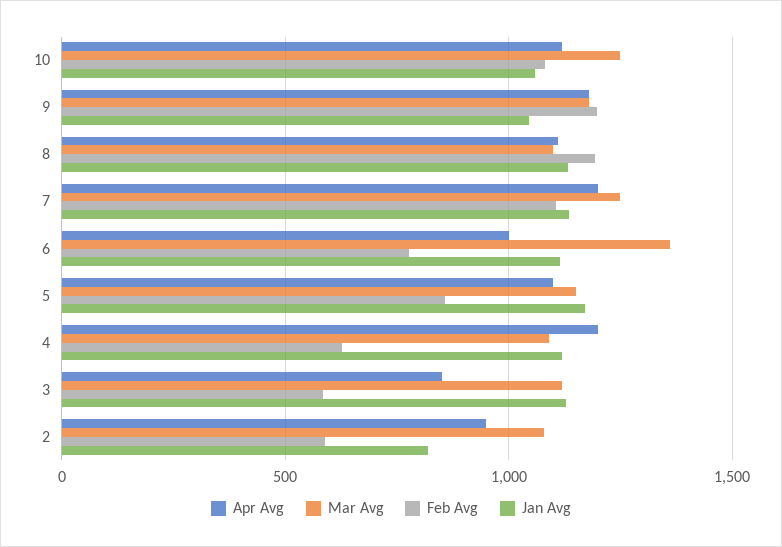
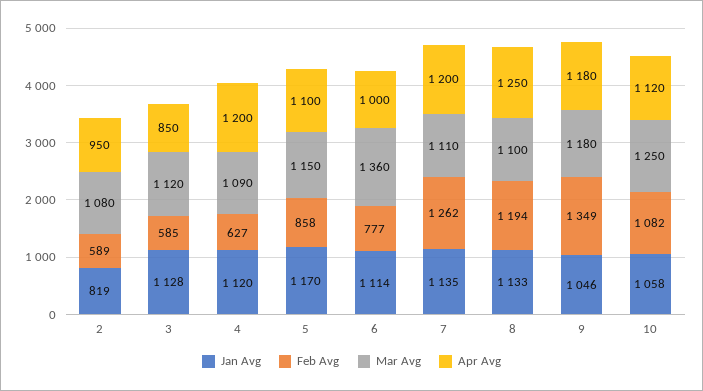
  {
    "Apr Avg": {
      "10": 1120,
      "9": 1180,
-     "8": 1100,
+     "8": 1250,
      "7": 1200,
      "6": 1000,
      "5": 1100,
      "4": 1200,
      "3": 850,
      "2": 950
    },
    "Mar Avg": {
      "10": 1250,
      "9": 1180,
      "8": 1100,
-     "7": 1250,
+     "7": 1110,
      "6": 1360,
      "5": 1150,
      "4": 1090,
      "3": 1120,
      "2": 1080
    },
    "Feb Avg": {
      "10": 1082,
-     "9": 1200,
+     "9": 1349,
      "8": 1194,
-     "7": 1100,
+     "7": 1262,
      "6": 777,
      "5": 858,
      "4": 627,
      "3": 585,
      "2": 589
    },
    "Jan Avg": {
      "10": 1058,
      "9": 1046,
      "8": 1133,
      "7": 1135,
      "6": 1114,
      "5": 1170,
      "4": 1120,
      "3": 1128,
      "2": 819
    }
  }

